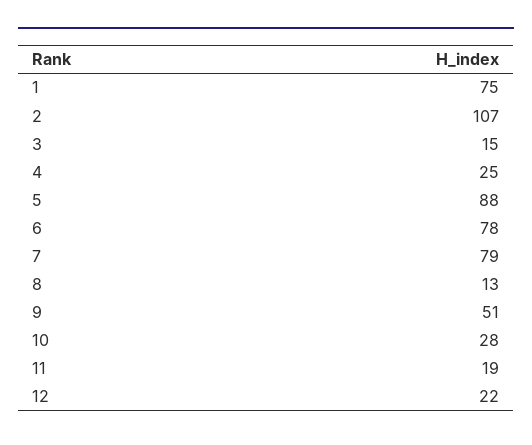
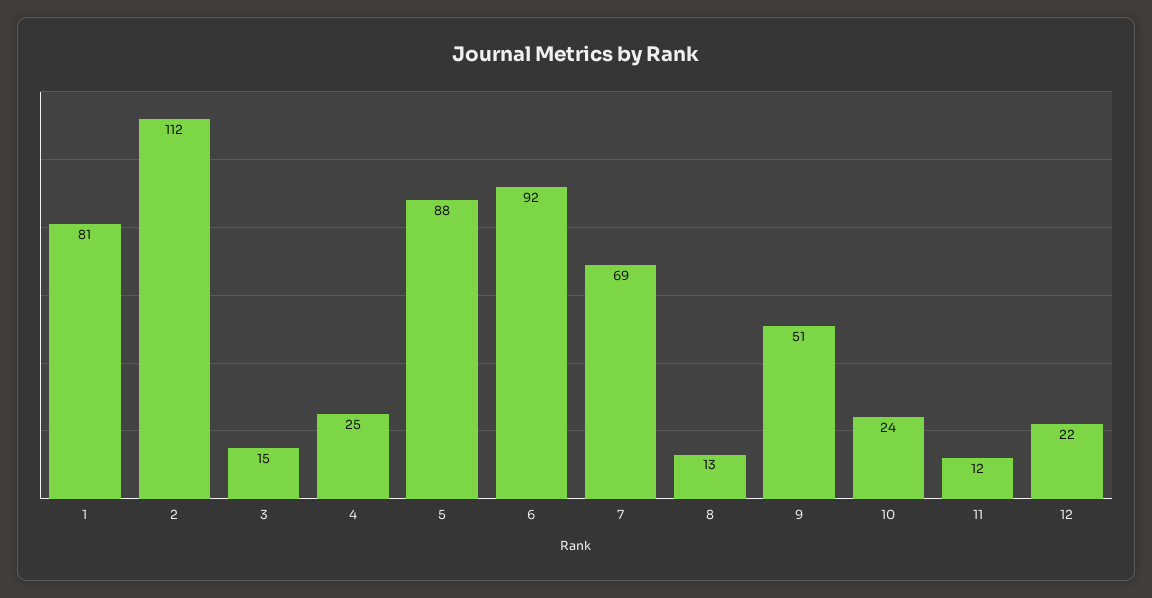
  {
-   "1": 75,
+   "1": 81,
-   "2": 107,
+   "2": 112,
    "3": 15,
    "4": 25,
    "5": 88,
-   "6": 78,
+   "6": 92,
-   "7": 79,
+   "7": 69,
    "8": 13,
    "9": 51,
-   "10": 28,
+   "10": 24,
-   "11": 19,
+   "11": 12,
    "12": 22
  }

